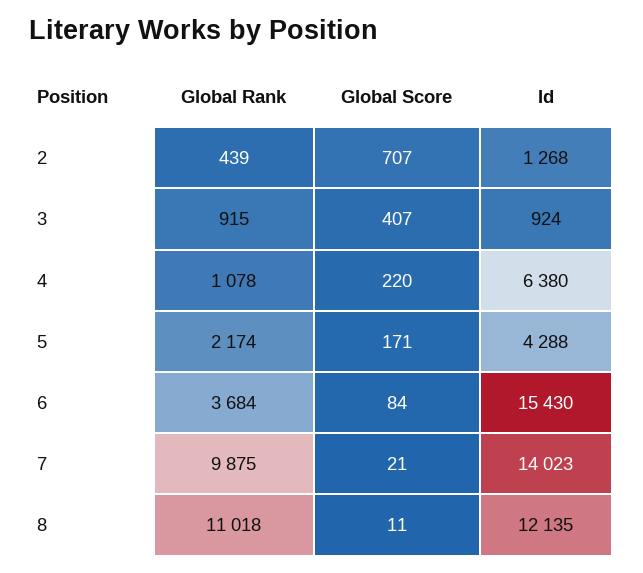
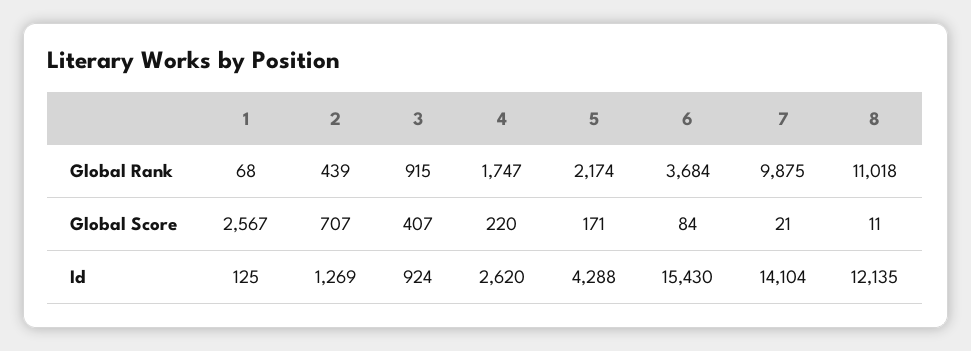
  {
    "Global Rank": {
      "2": 439,
      "3": 915,
-     "4": 1078,
+     "4": 1747,
      "5": 2174,
      "6": 3684,
      "7": 9875,
-     "8": 11018
+     "8": 11018,
+     "1": 68
    },
    "Global Score": {
      "2": 707,
      "3": 407,
      "4": 220,
      "5": 171,
      "6": 84,
      "7": 21,
-     "8": 11
+     "8": 11,
+     "1": 2567
    },
    "Id": {
-     "2": 1268,
+     "2": 1269,
      "3": 924,
-     "4": 6380,
+     "4": 2620,
      "5": 4288,
      "6": 15430,
-     "7": 14023,
+     "7": 14104,
-     "8": 12135
+     "8": 12135,
+     "1": 125
    }
  }

